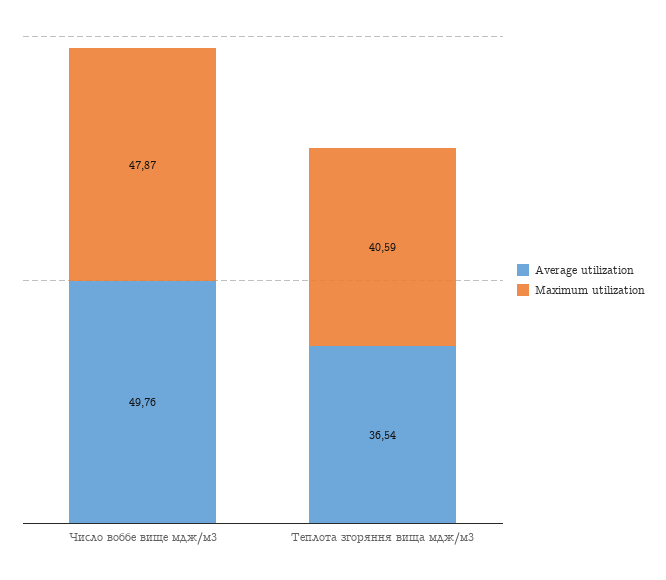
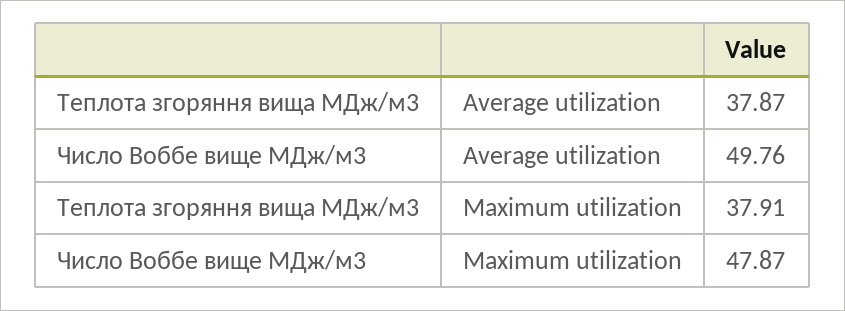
  {
    "Average utilization": {
      "Число воббе вище мдж/м3": 49.76,
-     "Теплота згоряння вища мдж/м3": 36.54
+     "Теплота згоряння вища мдж/м3": 37.87
    },
    "Maximum utilization": {
      "Число воббе вище мдж/м3": 47.87,
-     "Теплота згоряння вища мдж/м3": 40.59
+     "Теплота згоряння вища мдж/м3": 37.91
    }
  }

